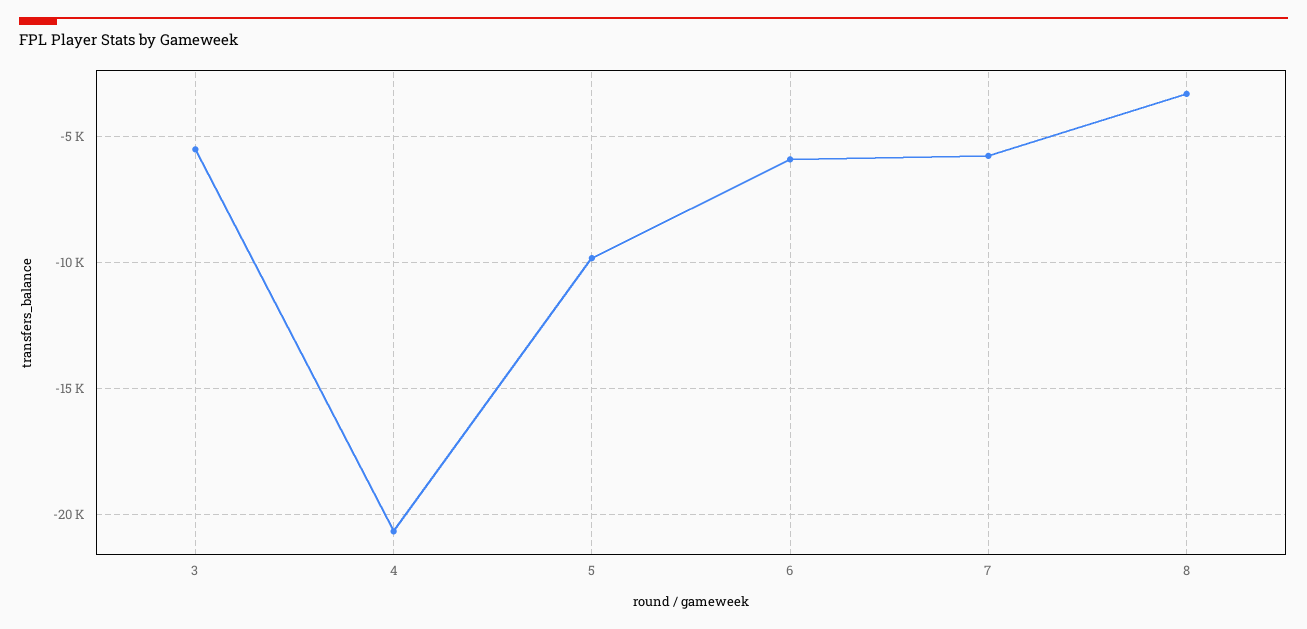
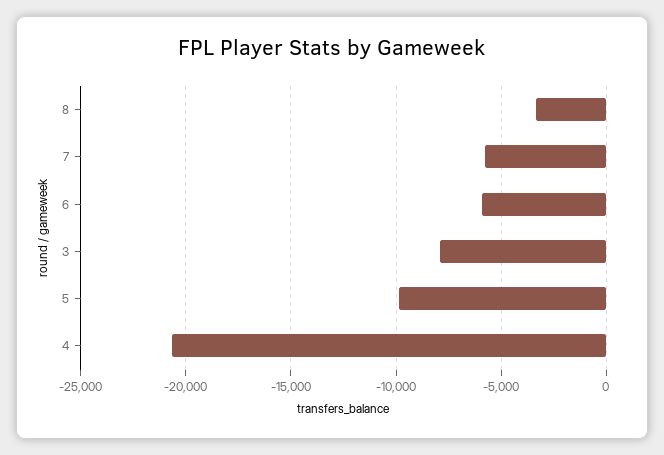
  {
-   "3": -5500,
+   "3": -8000,
    "4": -20500,
    "5": -10000,
    "6": -6000,
    "7": -6000,
    "8": -3500
  }

